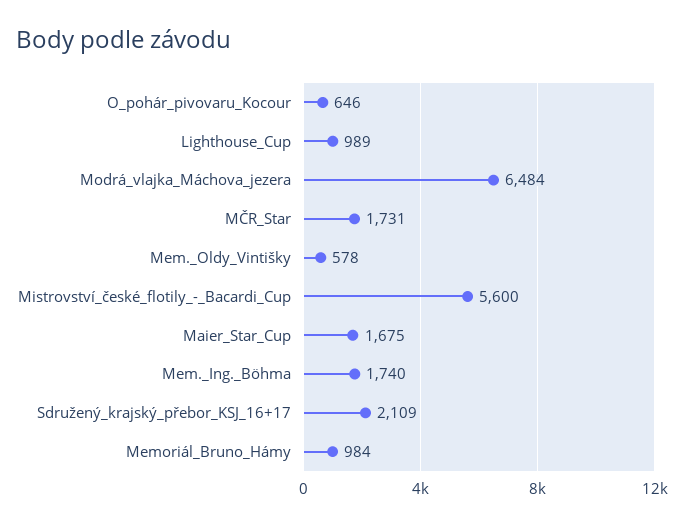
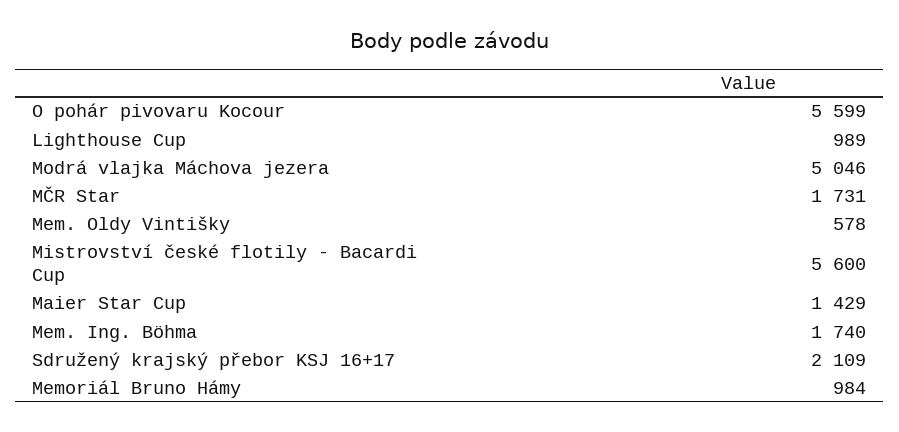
  {
-   "O_pohár_pivovaru_Kocour": 646,
+   "O_pohár_pivovaru_Kocour": 5599,
    "Lighthouse_Cup": 989,
-   "Modrá_vlajka_Máchova_jezera": 6484,
+   "Modrá_vlajka_Máchova_jezera": 5046,
    "MČR_Star": 1731,
    "Mem._Oldy_Vintišky": 578,
    "Mistrovství_české_flotily_-_Bacardi_Cup": 5600,
-   "Maier_Star_Cup": 1675,
+   "Maier_Star_Cup": 1429,
    "Mem._Ing._Böhma": 1740,
    "Sdružený_krajský_přebor_KSJ_16+17": 2109,
    "Memoriál_Bruno_Hámy": 984
  }

